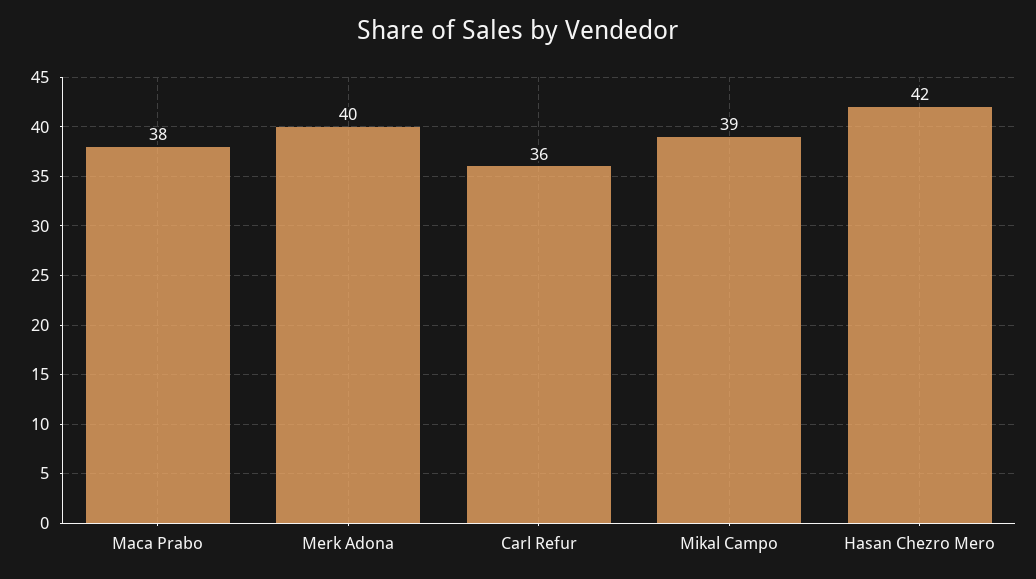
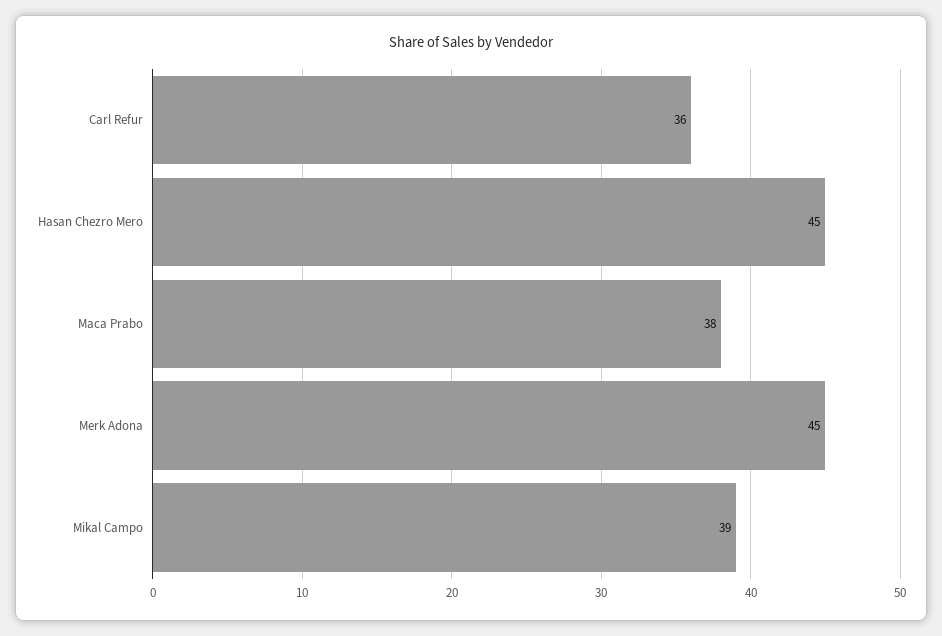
  {
    "Maca Prabo": 38,
-   "Merk Adona": 40,
+   "Merk Adona": 45,
    "Carl Refur": 36,
    "Mikal Campo": 39,
-   "Hasan Chezro Mero": 42
+   "Hasan Chezro Mero": 45
  }

